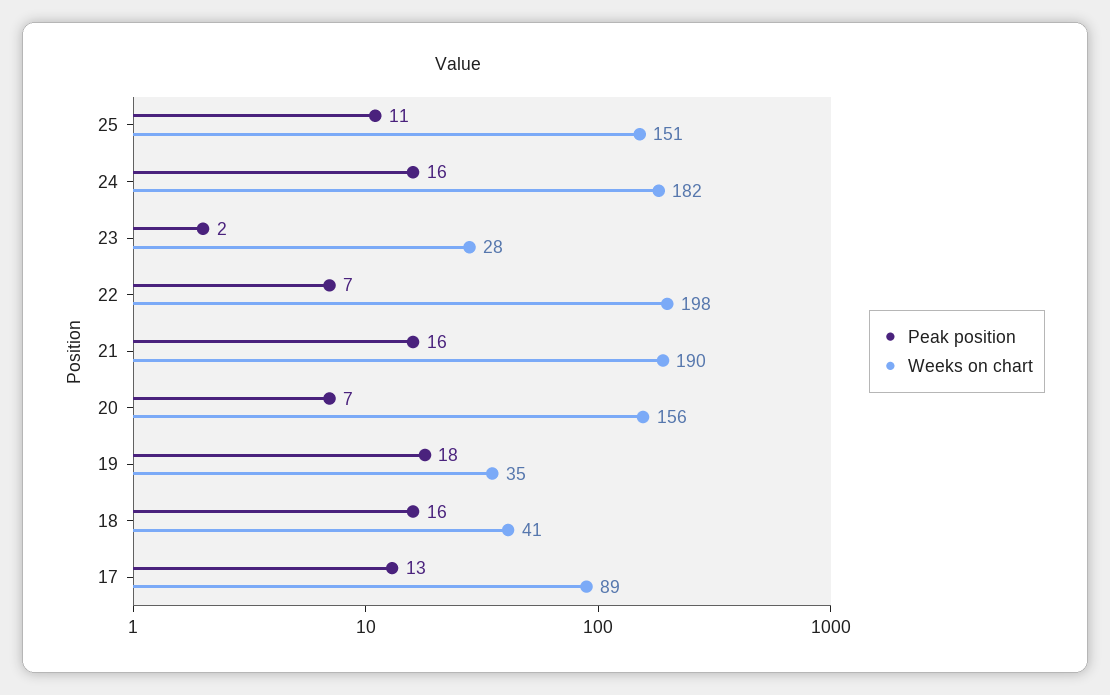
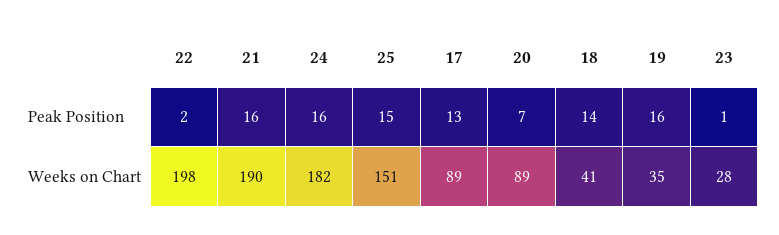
  {
    "Peak position": {
-     "25": 11,
+     "25": 15,
      "24": 16,
-     "23": 2,
+     "23": 1,
-     "22": 7,
+     "22": 2,
      "21": 16,
      "20": 7,
-     "19": 18,
+     "19": 16,
-     "18": 16,
+     "18": 14,
      "17": 13
    },
    "Weeks on chart": {
      "25": 151,
      "24": 182,
      "23": 28,
      "22": 198,
      "21": 190,
-     "20": 156,
+     "20": 89,
      "19": 35,
      "18": 41,
      "17": 89
    }
  }

